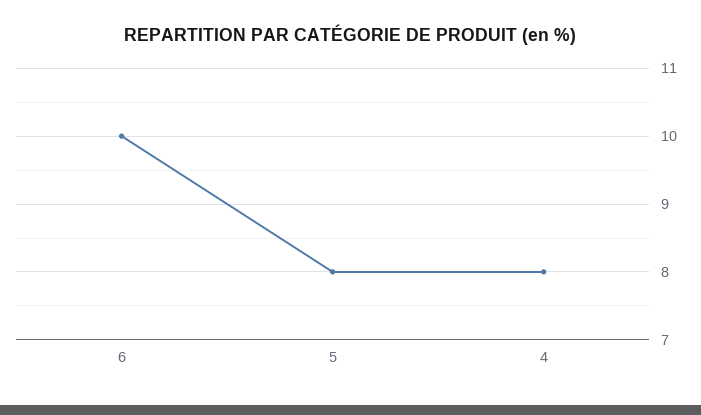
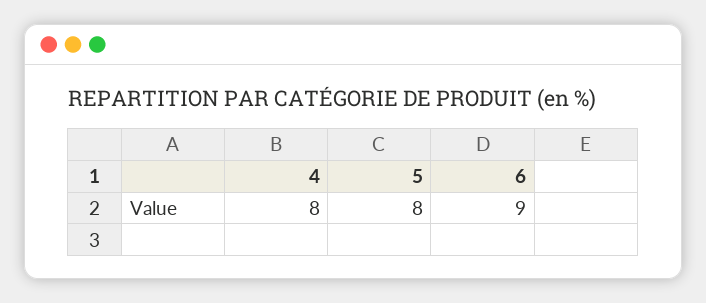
  {
-   "6": 10,
+   "6": 9,
    "5": 8,
    "4": 8
  }

